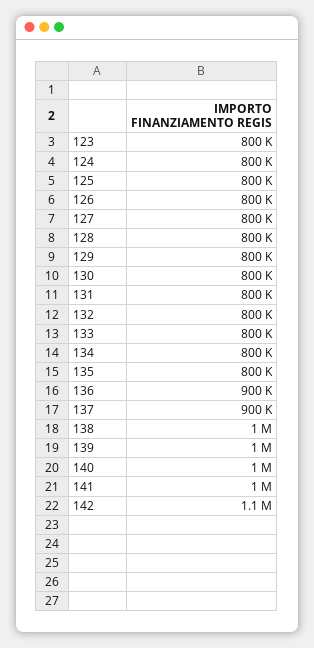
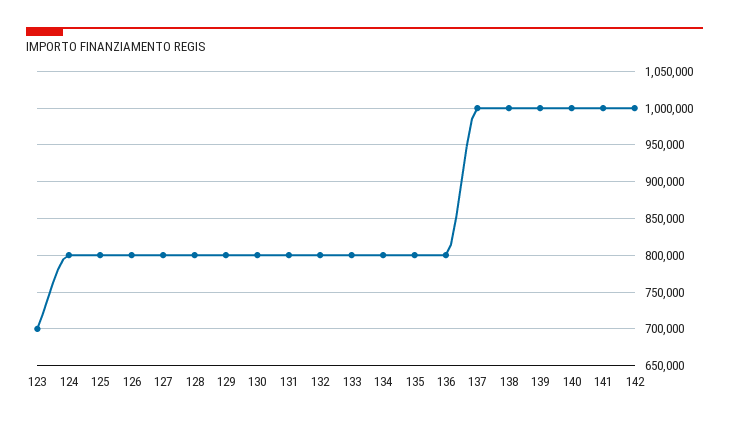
  {
-   "123": 800000,
+   "123": 700000,
    "124": 800000,
    "125": 800000,
    "126": 800000,
    "127": 800000,
    "128": 800000,
    "129": 800000,
    "130": 800000,
    "131": 800000,
    "132": 800000,
    "133": 800000,
    "134": 800000,
    "135": 800000,
-   "136": 900000,
+   "136": 800000,
-   "137": 900000,
+   "137": 1000000,
    "138": 1000000,
    "139": 1000000,
    "140": 1000000,
    "141": 1000000,
-   "142": 1100000
+   "142": 1000000
  }

